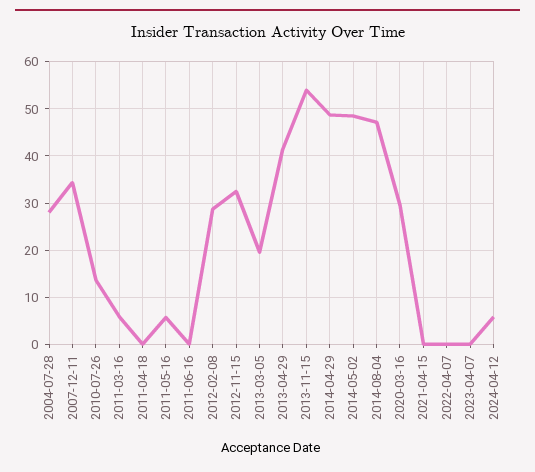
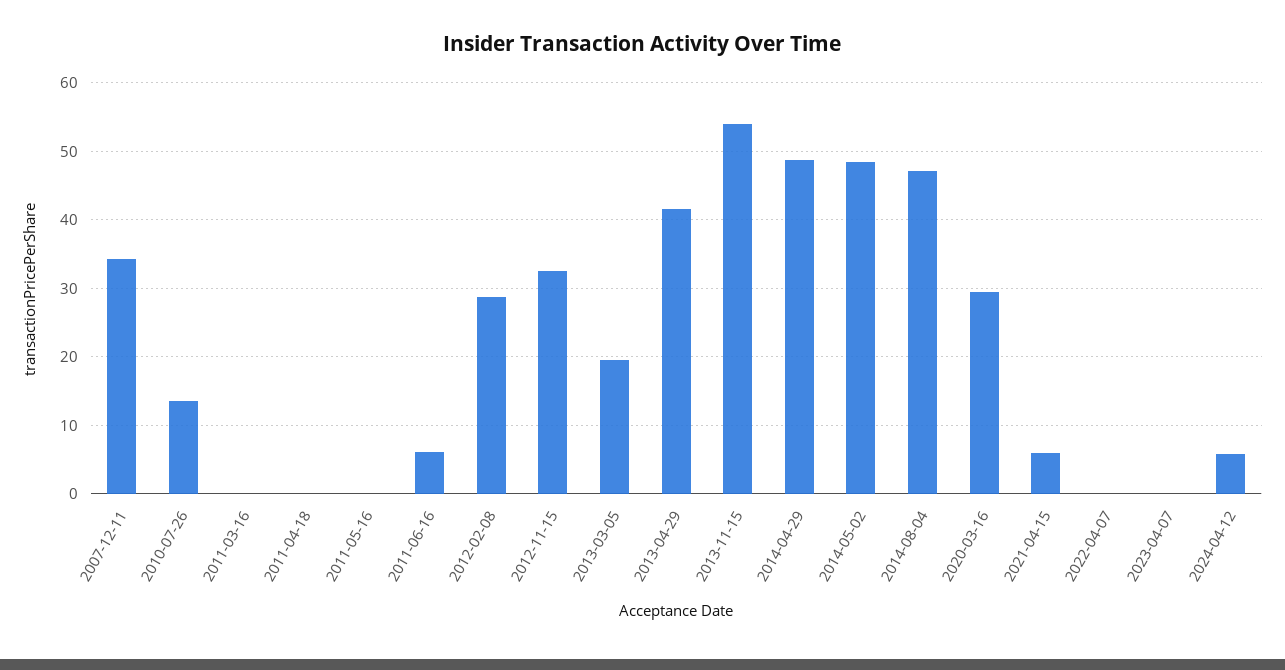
  {
-   "2004-07-28": 28,
    "2007-12-11": 34,
    "2010-07-26": 14,
-   "2011-03-16": 6,
+   "2011-03-16": 0,
    "2011-04-18": 0,
-   "2011-05-16": 6,
+   "2011-05-16": 0,
-   "2011-06-16": 0,
+   "2011-06-16": 6,
    "2012-02-08": 29,
    "2012-11-15": 32,
    "2013-03-05": 20,
    "2013-04-29": 42,
    "2013-11-15": 54,
    "2014-04-29": 49,
    "2014-05-02": 49,
    "2014-08-04": 47,
    "2020-03-16": 30,
-   "2021-04-15": 0,
+   "2021-04-15": 6,
    "2022-04-07": 0,
    "2023-04-07": 0,
    "2024-04-12": 6
  }

